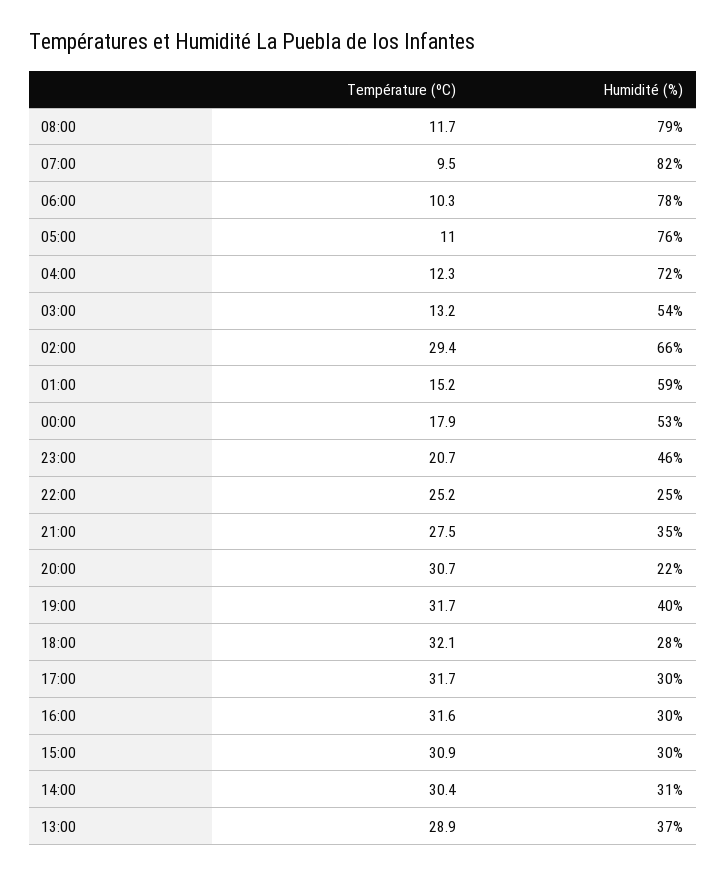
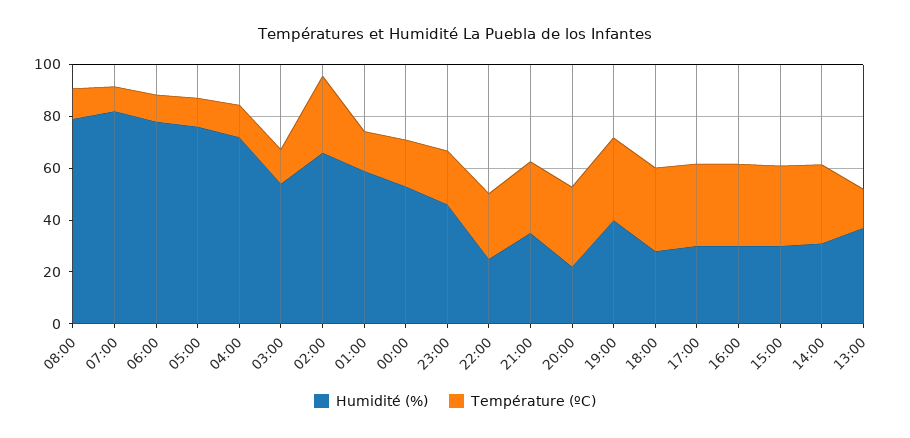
  {
    "Température (ºC)": {
      "08:00": 11.7,
      "07:00": 9.5,
      "06:00": 10.3,
      "05:00": 11,
      "04:00": 12.3,
      "03:00": 13.2,
      "02:00": 29.4,
      "01:00": 15.2,
      "00:00": 17.9,
      "23:00": 20.7,
      "22:00": 25.2,
      "21:00": 27.5,
      "20:00": 30.7,
      "19:00": 31.7,
      "18:00": 32.1,
      "17:00": 31.7,
      "16:00": 31.6,
      "15:00": 30.9,
      "14:00": 30.4,
-     "13:00": 28.9
+     "13:00": 15
    },
    "Humidité (%)": {
      "08:00": 79,
      "07:00": 82,
      "06:00": 78,
      "05:00": 76,
      "04:00": 72,
      "03:00": 54,
      "02:00": 66,
      "01:00": 59,
      "00:00": 53,
      "23:00": 46,
      "22:00": 25,
      "21:00": 35,
      "20:00": 22,
      "19:00": 40,
      "18:00": 28,
      "17:00": 30,
      "16:00": 30,
      "15:00": 30,
      "14:00": 31,
      "13:00": 37
    }
  }

